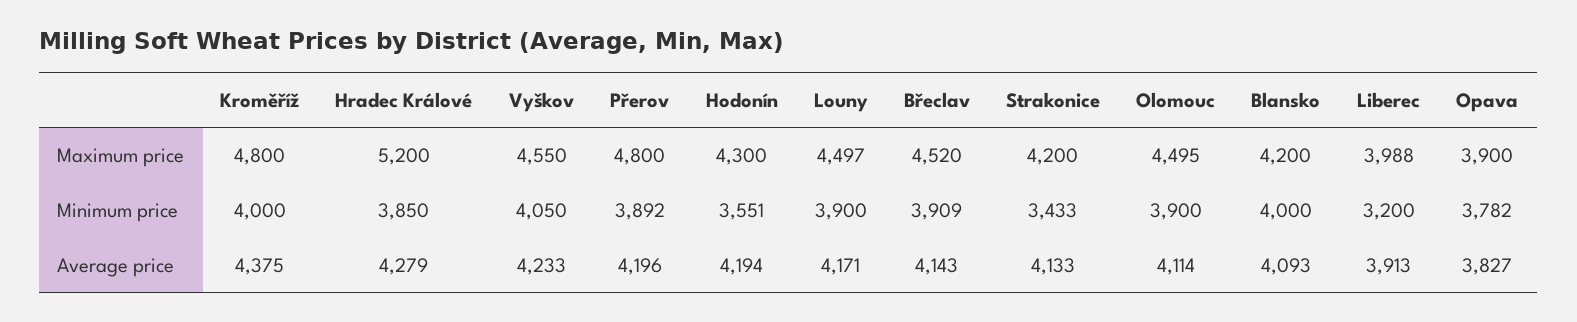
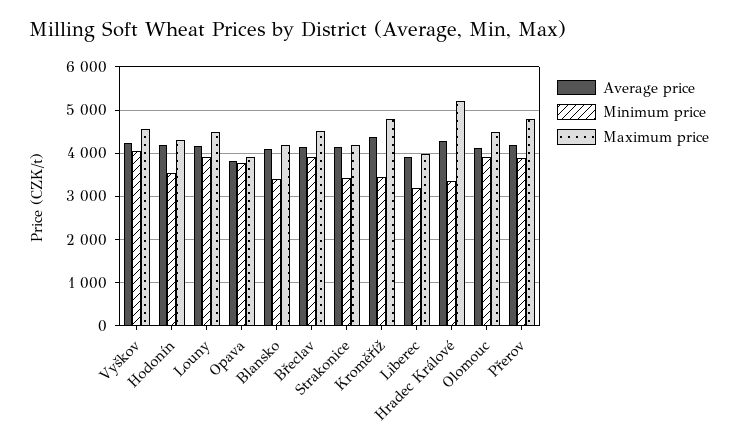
  {
    "Maximum price": {
      "Kroměříž": 4800,
      "Hradec Králové": 5200,
      "Vyškov": 4550,
      "Přerov": 4800,
      "Hodonín": 4300,
      "Louny": 4497,
      "Břeclav": 4520,
      "Strakonice": 4200,
      "Olomouc": 4495,
      "Blansko": 4200,
      "Liberec": 3988,
      "Opava": 3900
    },
    "Minimum price": {
-     "Kroměříž": 4000,
+     "Kroměříž": 3400,
-     "Hradec Králové": 3850,
+     "Hradec Králové": 3400,
      "Vyškov": 4050,
      "Přerov": 3892,
      "Hodonín": 3551,
      "Louny": 3900,
      "Břeclav": 3909,
      "Strakonice": 3433,
      "Olomouc": 3900,
-     "Blansko": 4000,
+     "Blansko": 3400,
      "Liberec": 3200,
      "Opava": 3782
    },
    "Average price": {
      "Kroměříž": 4375,
      "Hradec Králové": 4279,
      "Vyškov": 4233,
      "Přerov": 4196,
      "Hodonín": 4194,
      "Louny": 4171,
      "Břeclav": 4143,
      "Strakonice": 4133,
      "Olomouc": 4114,
      "Blansko": 4093,
      "Liberec": 3913,
      "Opava": 3827
    }
  }

